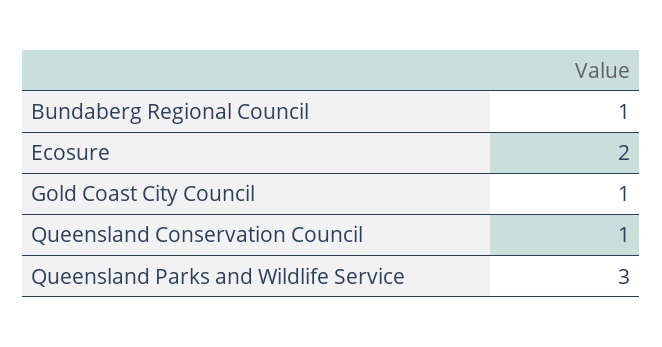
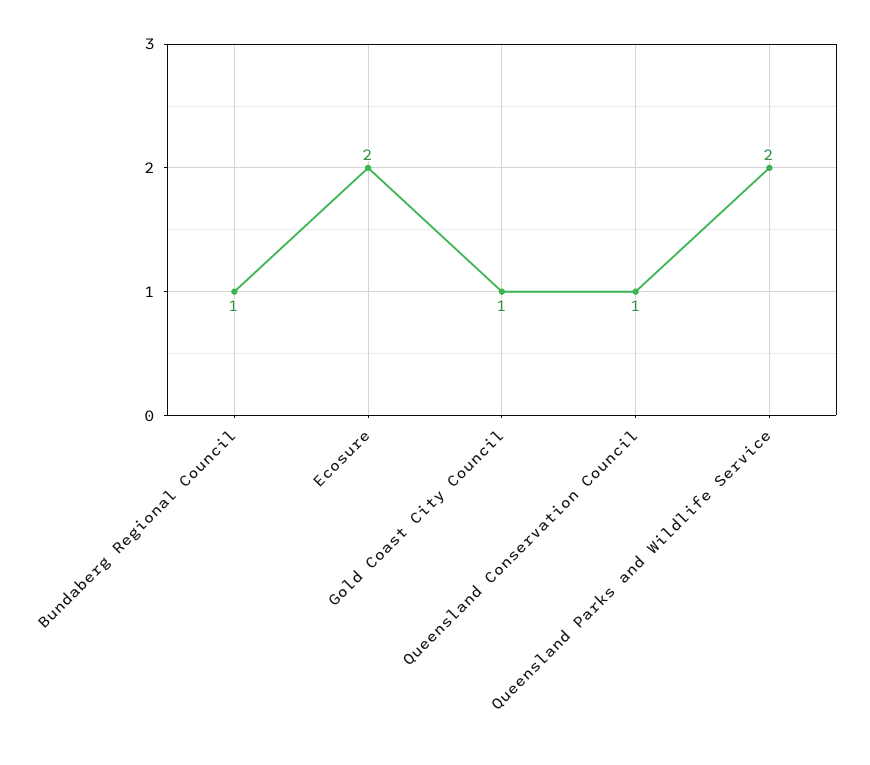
  {
    "Bundaberg Regional Council": 1,
    "Ecosure": 2,
    "Gold Coast City Council": 1,
    "Queensland Conservation Council": 1,
-   "Queensland Parks and Wildlife Service": 3
+   "Queensland Parks and Wildlife Service": 2
  }

